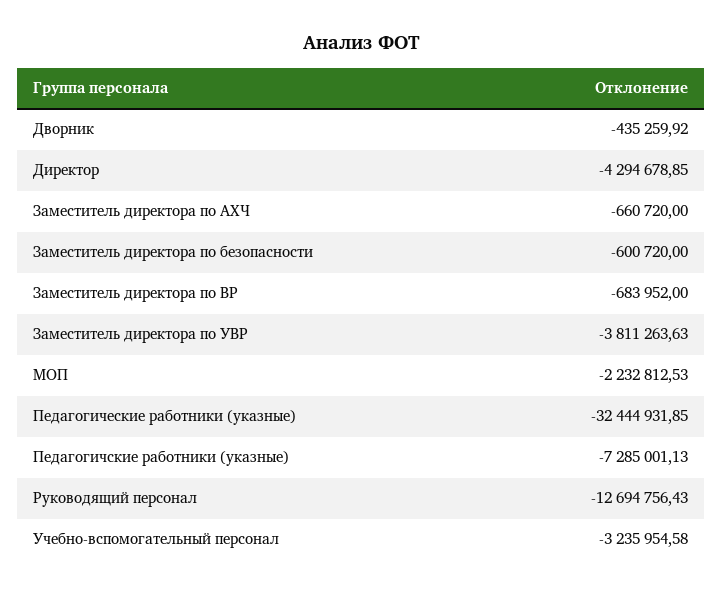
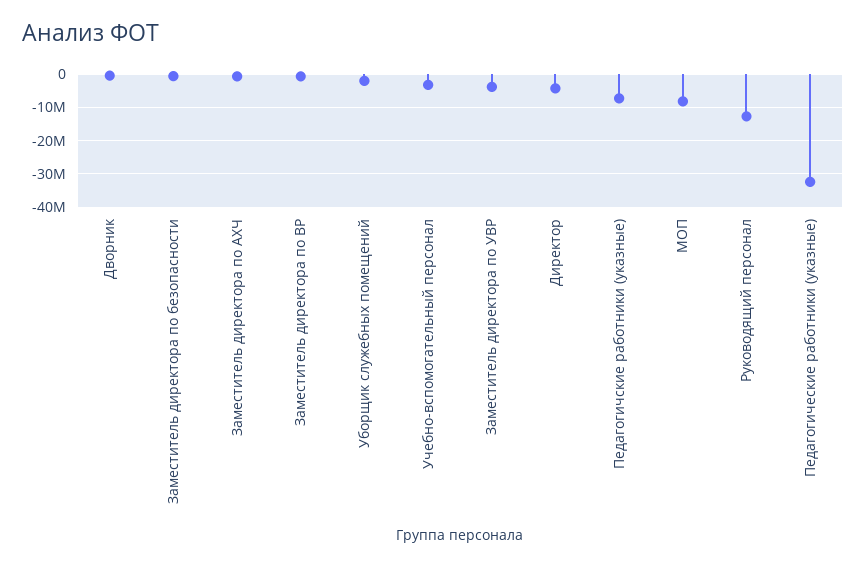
  {
    "Дворник": -435259.92,
    "Директор": -4294678.85,
    "Заместитель директора по АХЧ": -660720,
    "Заместитель директора по безопасности": -600720,
    "Заместитель директора по ВР": -683952,
    "Заместитель директора по УВР": -3811263.63,
-   "МОП": -2232812.53,
+   "МОП": -8000000,
    "Педагогические работники (указные)": -32444931.85,
    "Педагогичские работники (указные)": -7285001.13,
    "Руководящий персонал": -12694756.43,
-   "Учебно-вспомогательный персонал": -3235954.58
+   "Учебно-вспомогательный персонал": -3235954.58,
+   "Уборщик служебных помещений": -2000000
  }

